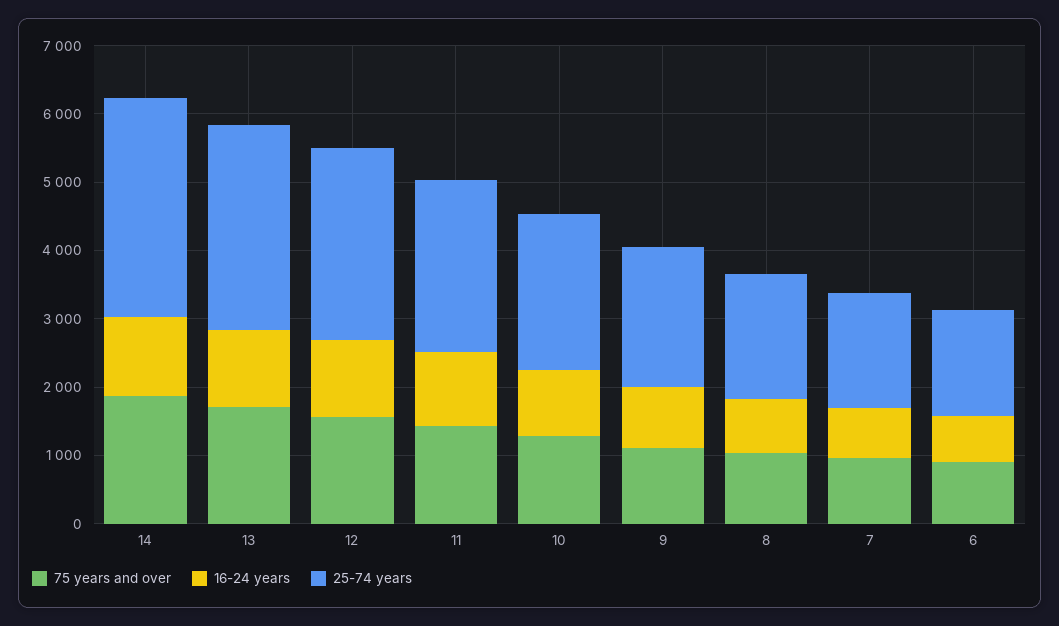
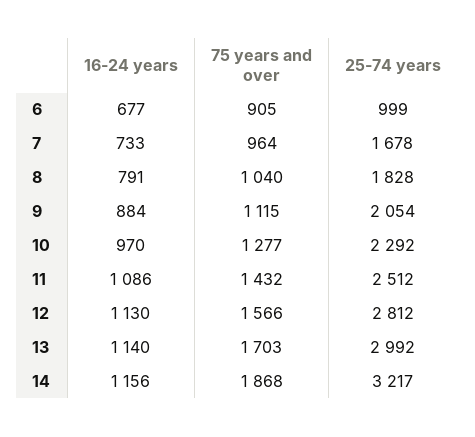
  {
    "75 years and over": {
      "14": 1868,
      "13": 1703,
      "12": 1566,
      "11": 1432,
      "10": 1277,
      "9": 1115,
      "8": 1040,
      "7": 964,
      "6": 905
    },
    "16-24 years": {
      "14": 1156,
      "13": 1140,
      "12": 1130,
      "11": 1086,
      "10": 970,
      "9": 884,
      "8": 791,
      "7": 733,
      "6": 677
    },
    "25-74 years": {
      "14": 3217,
      "13": 2992,
      "12": 2812,
      "11": 2512,
      "10": 2292,
      "9": 2054,
      "8": 1828,
      "7": 1678,
-     "6": 1600
+     "6": 999
    }
  }

